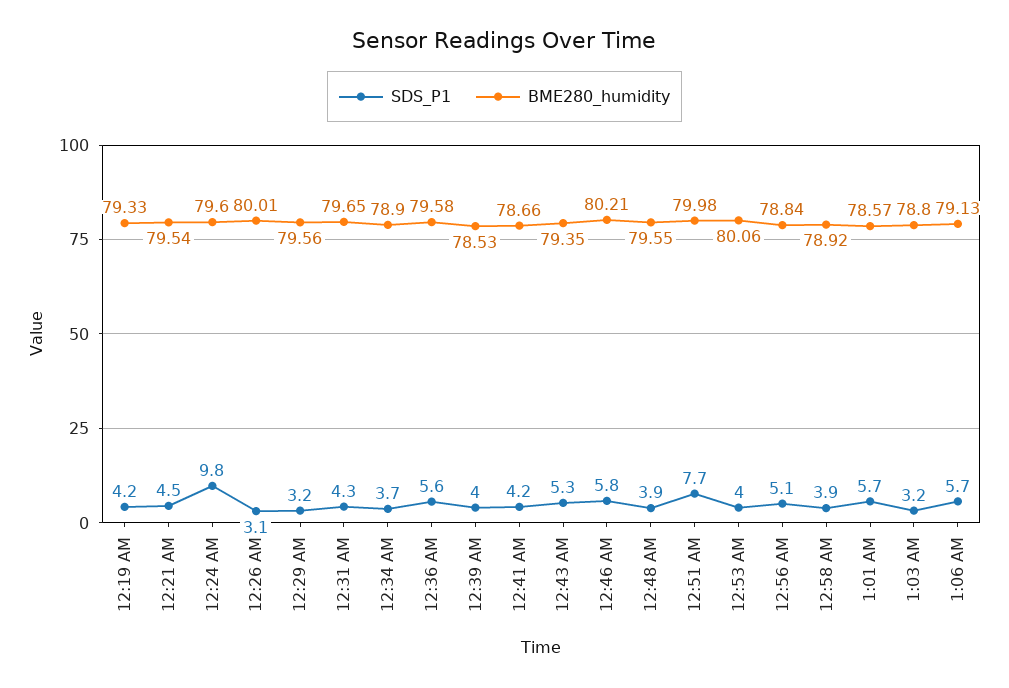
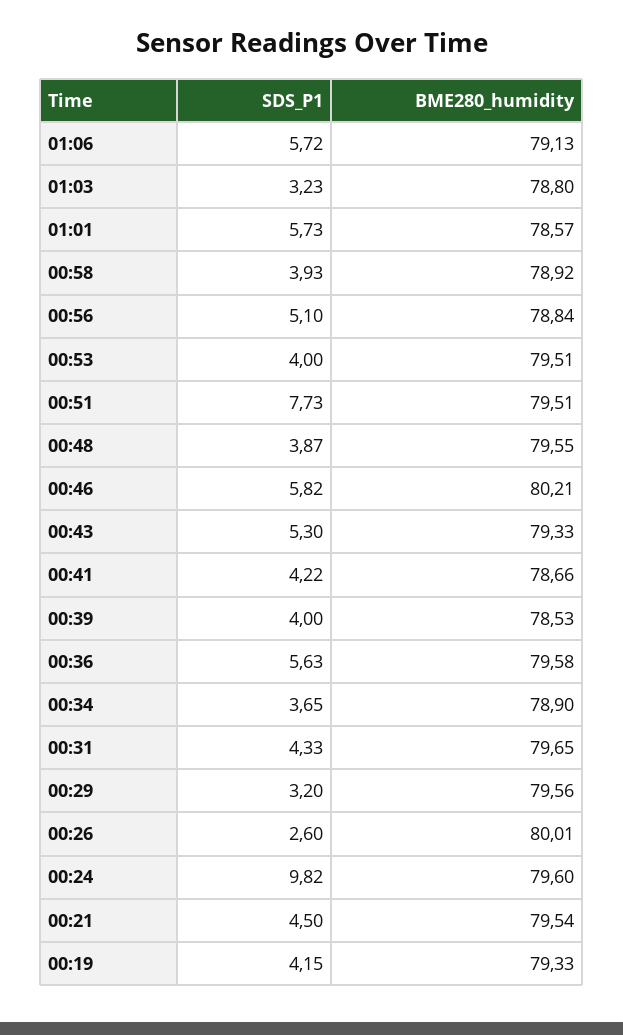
  {
    "SDS_P1": {
      "12:19 AM": 4.15,
      "12:21 AM": 4.5,
      "12:24 AM": 9.82,
-     "12:26 AM": 3.1,
+     "12:26 AM": 2.6,
      "12:29 AM": 3.2,
      "12:31 AM": 4.33,
      "12:34 AM": 3.65,
      "12:36 AM": 5.63,
      "12:39 AM": 4,
      "12:41 AM": 4.22,
      "12:43 AM": 5.3,
      "12:46 AM": 5.82,
      "12:48 AM": 3.87,
      "12:51 AM": 7.73,
      "12:53 AM": 4,
      "12:56 AM": 5.1,
      "12:58 AM": 3.93,
      "1:01 AM": 5.73,
      "1:03 AM": 3.23,
      "1:06 AM": 5.72
    },
    "BME280_humidity": {
      "12:19 AM": 79.33,
      "12:21 AM": 79.54,
      "12:24 AM": 79.6,
      "12:26 AM": 80.01,
      "12:29 AM": 79.56,
      "12:31 AM": 79.65,
      "12:34 AM": 78.9,
      "12:36 AM": 79.58,
      "12:39 AM": 78.53,
      "12:41 AM": 78.66,
-     "12:43 AM": 79.35,
+     "12:43 AM": 79.33,
      "12:46 AM": 80.21,
      "12:48 AM": 79.55,
-     "12:51 AM": 79.98,
+     "12:51 AM": 79.51,
-     "12:53 AM": 80.06,
+     "12:53 AM": 79.51,
      "12:56 AM": 78.84,
      "12:58 AM": 78.92,
      "1:01 AM": 78.57,
      "1:03 AM": 78.8,
      "1:06 AM": 79.13
    }
  }

